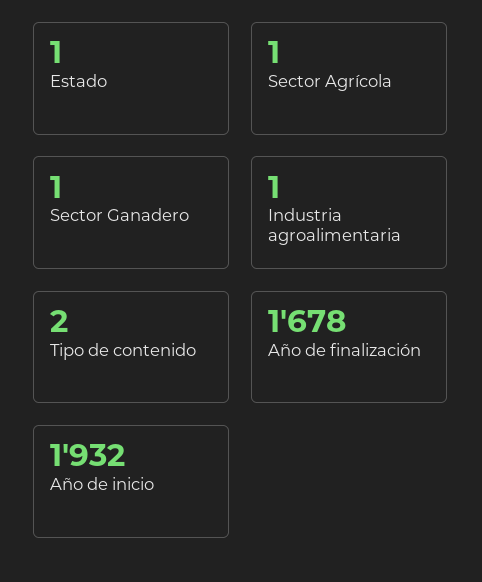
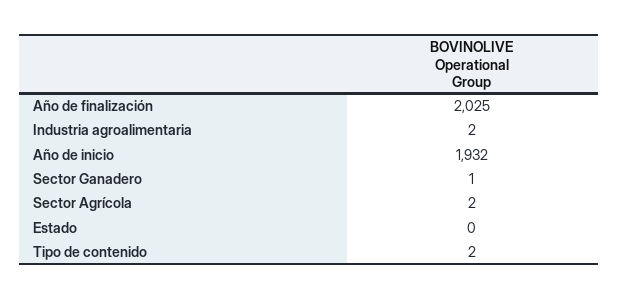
  {
-   "Estado": 1,
+   "Estado": 0,
-   "Sector Agrícola": 1,
+   "Sector Agrícola": 2,
    "Sector Ganadero": 1,
-   "Industria agroalimentaria": 1,
+   "Industria agroalimentaria": 2,
    "Tipo de contenido": 2,
-   "Año de finalización": 1678,
+   "Año de finalización": 2025,
    "Año de inicio": 1932
  }

